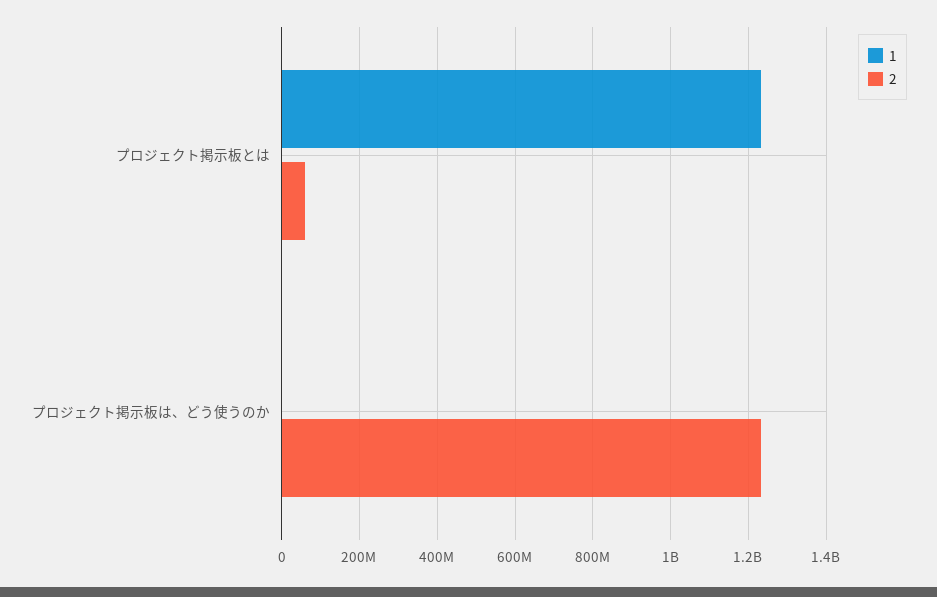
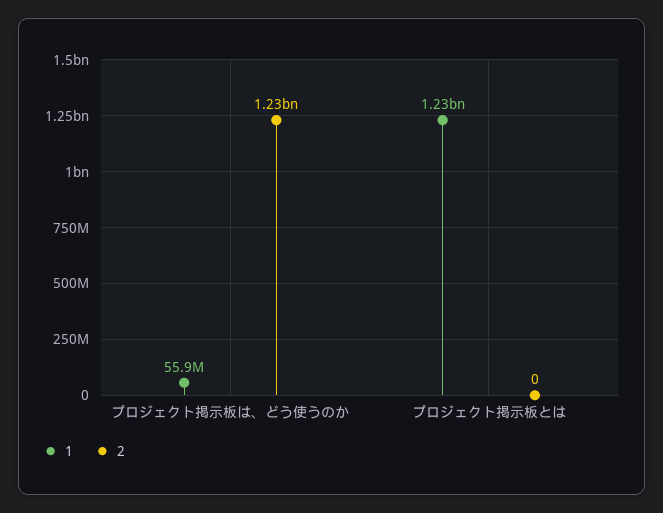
  {
    "1": {
      "プロジェクト掲示板とは": 1230000000,
-     "プロジェクト掲示板は、どう使うのか": 0
+     "プロジェクト掲示板は、どう使うのか": 55900000
    },
    "2": {
-     "プロジェクト掲示板とは": 60000000,
+     "プロジェクト掲示板とは": 0,
      "プロジェクト掲示板は、どう使うのか": 1230000000
    }
  }

